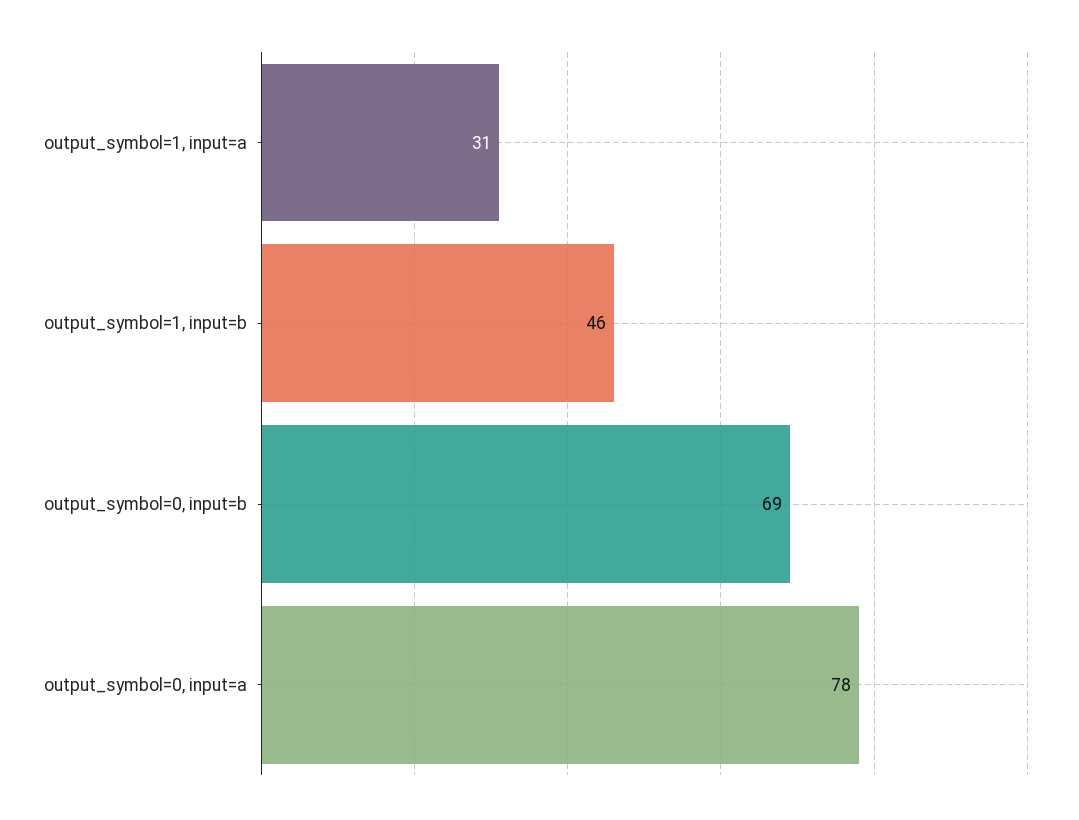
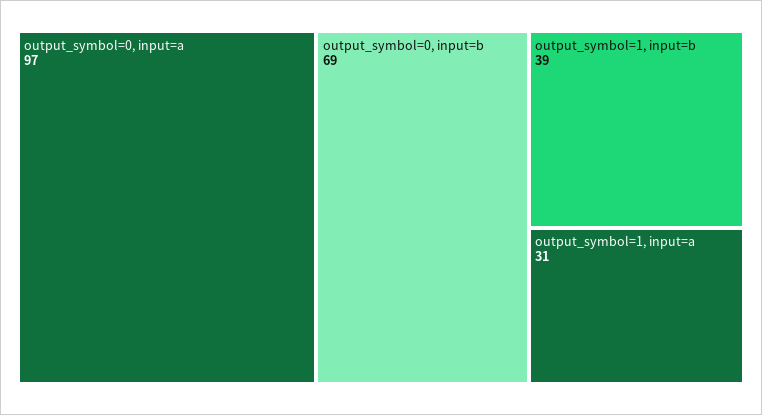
  {
    "output_symbol=1, input=a": 31,
-   "output_symbol=1, input=b": 46,
+   "output_symbol=1, input=b": 39,
    "output_symbol=0, input=b": 69,
-   "output_symbol=0, input=a": 78
+   "output_symbol=0, input=a": 97
  }

